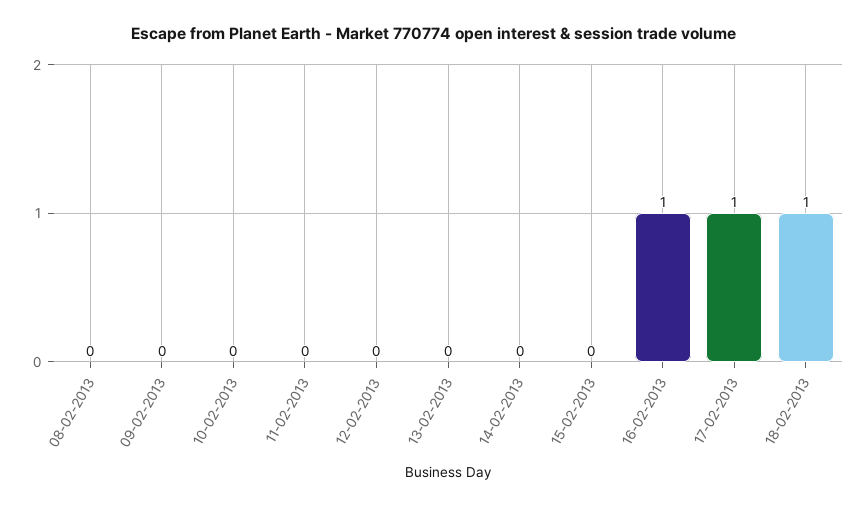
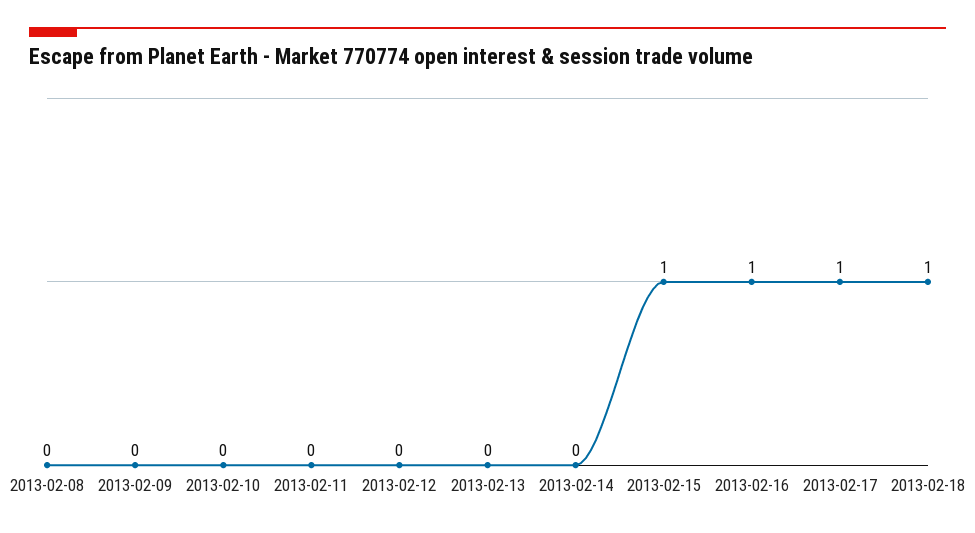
  {
    "08-02-2013": 0,
    "09-02-2013": 0,
    "10-02-2013": 0,
    "11-02-2013": 0,
    "12-02-2013": 0,
    "13-02-2013": 0,
    "14-02-2013": 0,
-   "15-02-2013": 0,
+   "15-02-2013": 1,
    "16-02-2013": 1,
    "17-02-2013": 1,
    "18-02-2013": 1
  }

